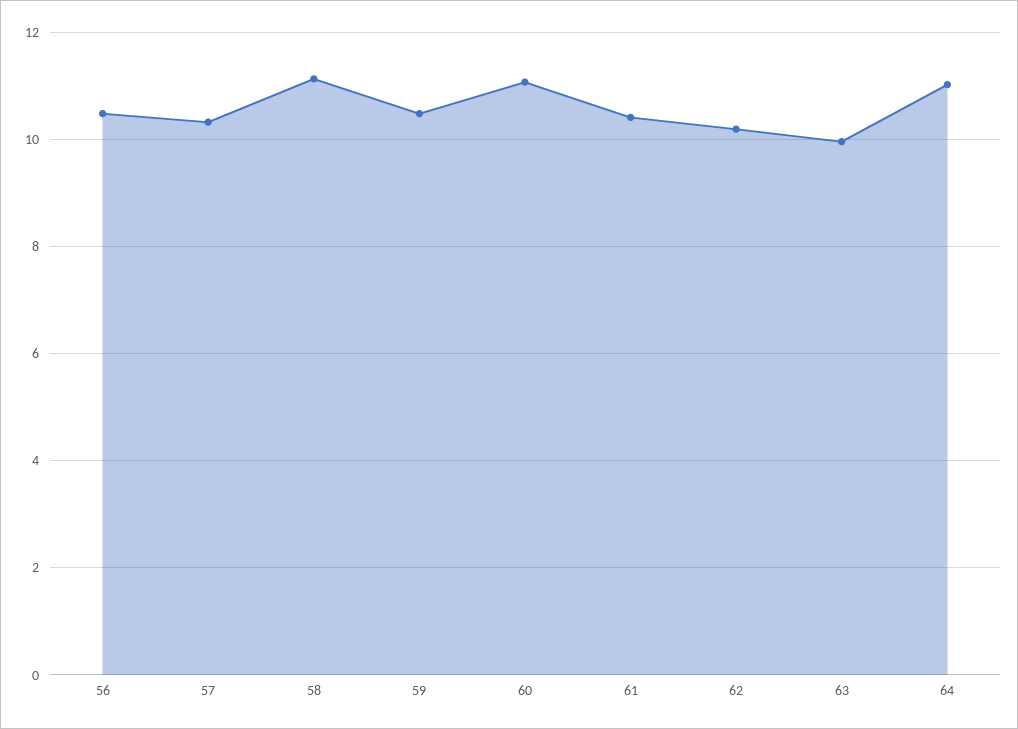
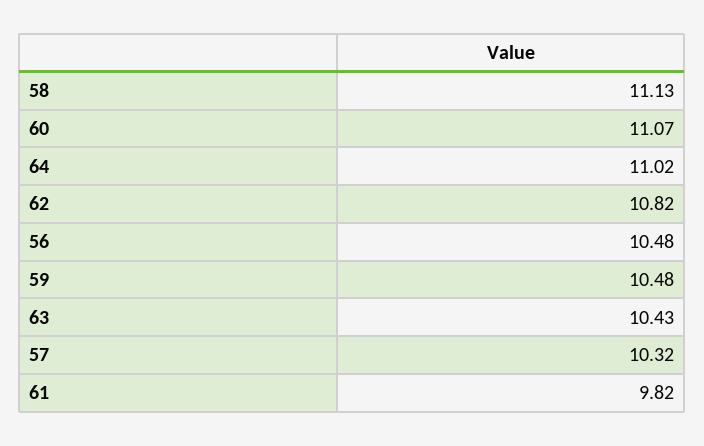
  {
    "56": 10.48,
    "57": 10.32,
    "58": 11.13,
    "59": 10.48,
    "60": 11.07,
-   "61": 10.4,
+   "61": 9.82,
-   "62": 10.2,
+   "62": 10.82,
-   "63": 10,
+   "63": 10.43,
    "64": 11.02
  }

